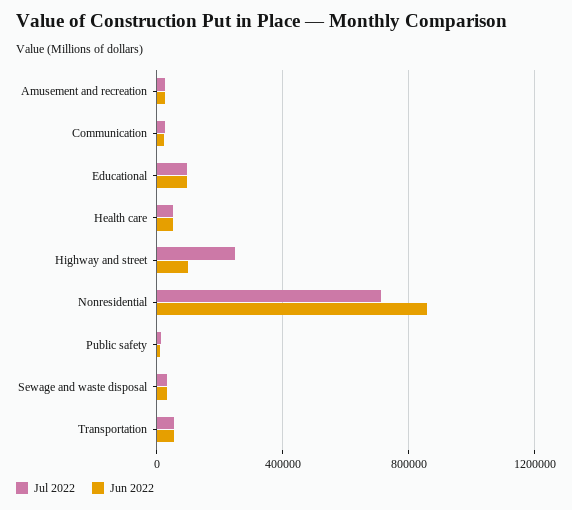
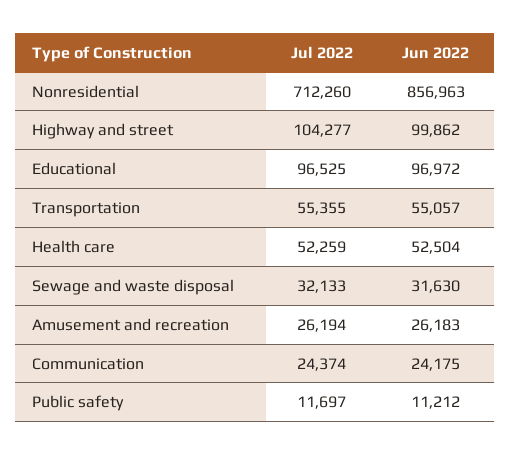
  {
    "Jul 2022": {
      "Amusement and recreation": 26194,
      "Communication": 24374,
      "Educational": 96525,
      "Health care": 52259,
-     "Highway and street": 250000,
+     "Highway and street": 104277,
      "Nonresidential": 712260,
      "Public safety": 11697,
      "Sewage and waste disposal": 32133,
      "Transportation": 55355
    },
    "Jun 2022": {
      "Amusement and recreation": 26183,
      "Communication": 24175,
      "Educational": 96972,
      "Health care": 52504,
      "Highway and street": 99862,
      "Nonresidential": 856963,
      "Public safety": 11212,
      "Sewage and waste disposal": 31630,
      "Transportation": 55057
    }
  }

